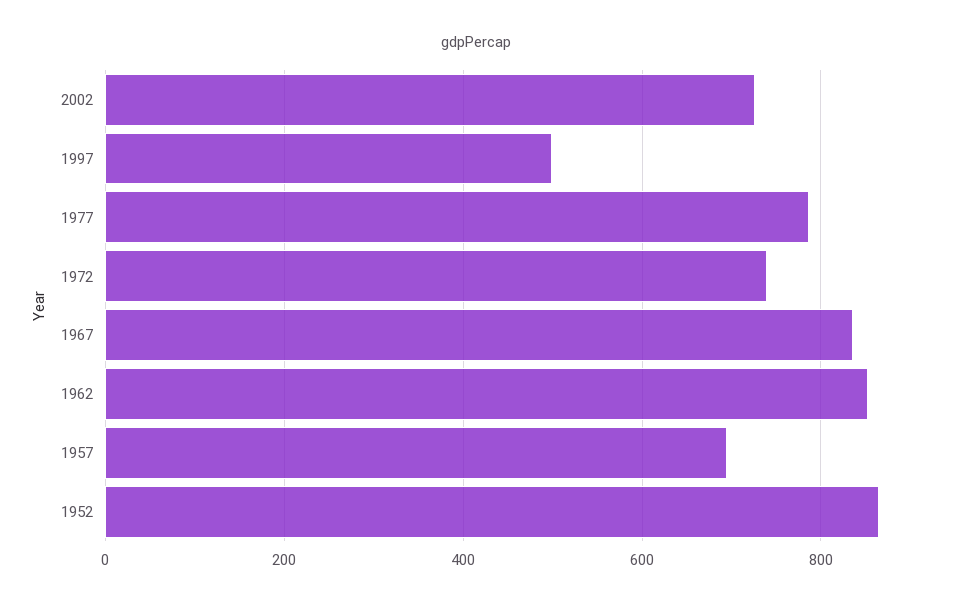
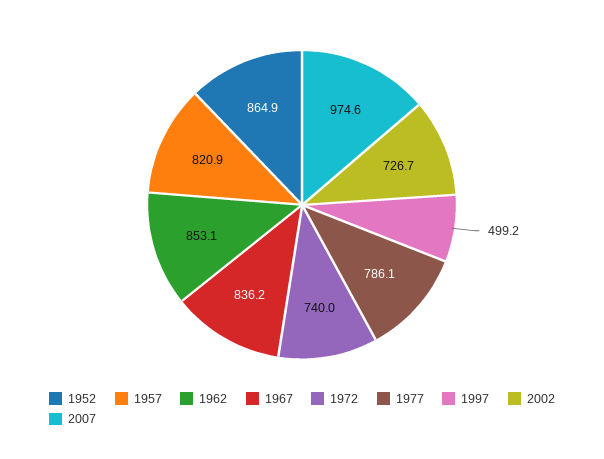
  {
    "2002": 726.7,
    "1997": 499.2,
    "1977": 786.1,
    "1972": 740,
    "1967": 836.2,
    "1962": 853.1,
-   "1957": 700,
+   "1957": 820.9,
-   "1952": 864.9
+   "1952": 864.9,
+   "2007": 974.6
  }

